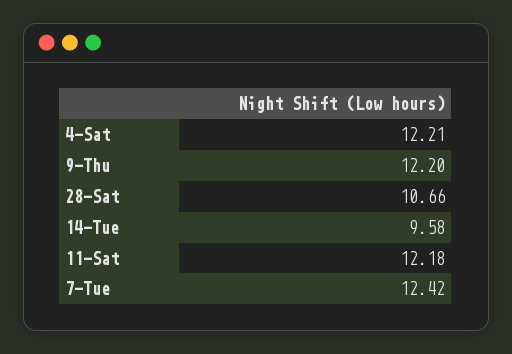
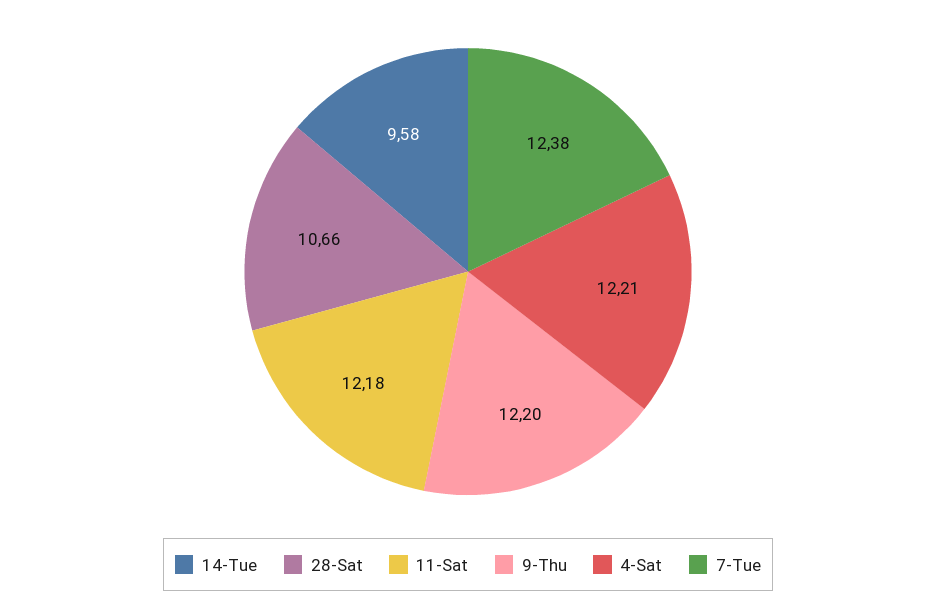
  {
    "4-Sat": 12.21,
    "9-Thu": 12.2,
    "28-Sat": 10.66,
    "14-Tue": 9.58,
    "11-Sat": 12.18,
-   "7-Tue": 12.42
+   "7-Tue": 12.38
  }

